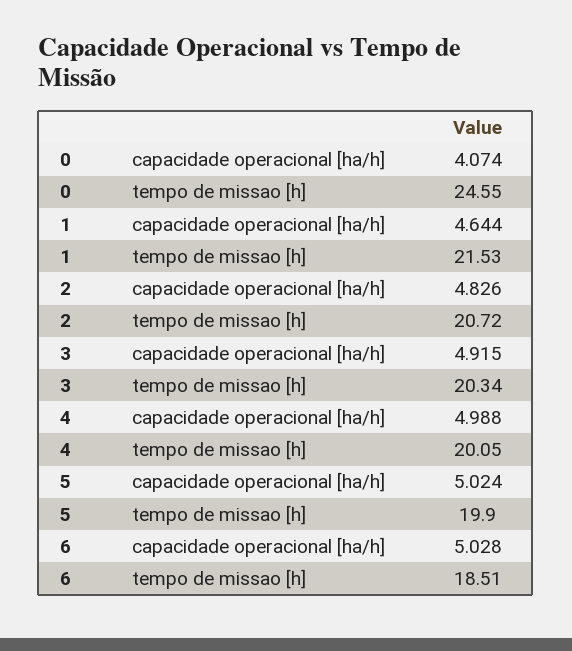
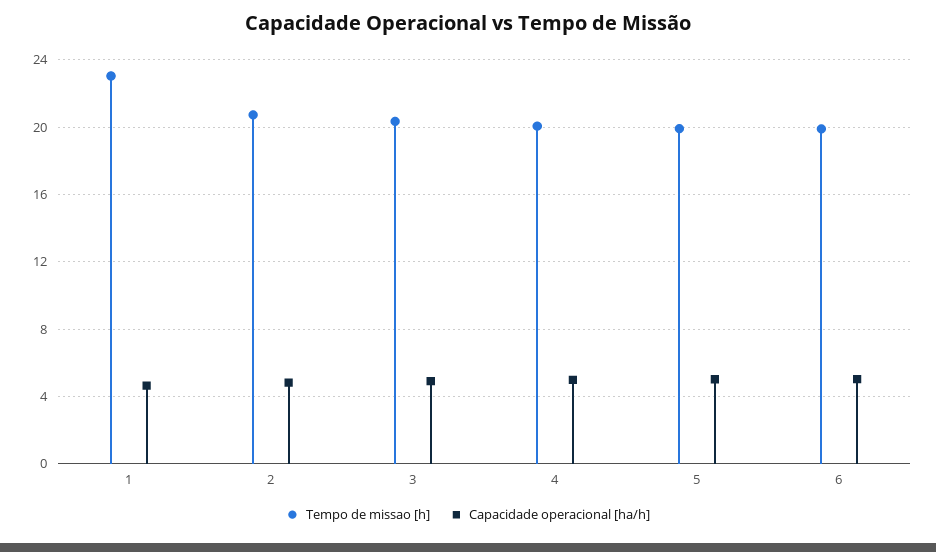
  {
    "capacidade operacional [ha/h]": {
-     "0": 4.074,
      "1": 4.644,
      "2": 4.826,
      "3": 4.915,
      "4": 4.988,
      "5": 5.024,
      "6": 5.028
    },
    "tempo de missao [h]": {
-     "0": 24.55,
-     "1": 21.53,
+     "1": 23,
      "2": 20.72,
      "3": 20.34,
      "4": 20.05,
      "5": 19.9,
-     "6": 18.51
+     "6": 20
    }
  }

